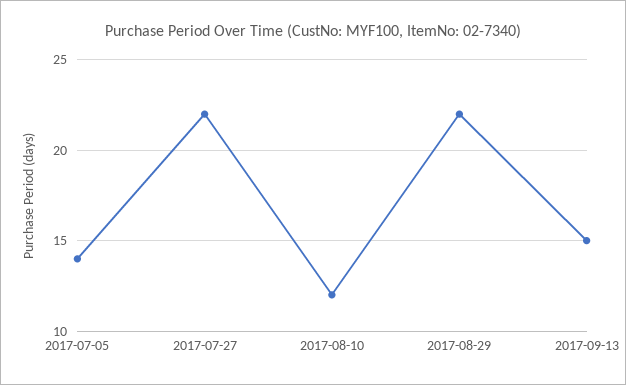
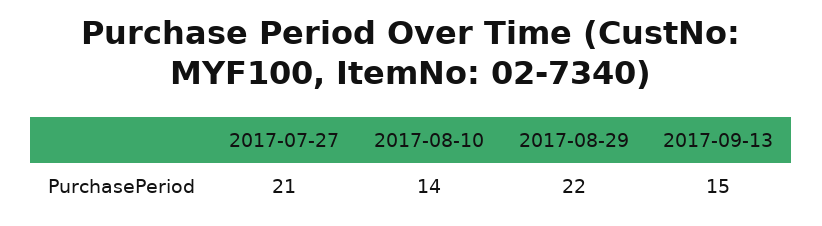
  {
-   "2017-07-05": 14,
-   "2017-07-27": 22,
+   "2017-07-27": 21,
-   "2017-08-10": 12,
+   "2017-08-10": 14,
    "2017-08-29": 22,
    "2017-09-13": 15
  }

